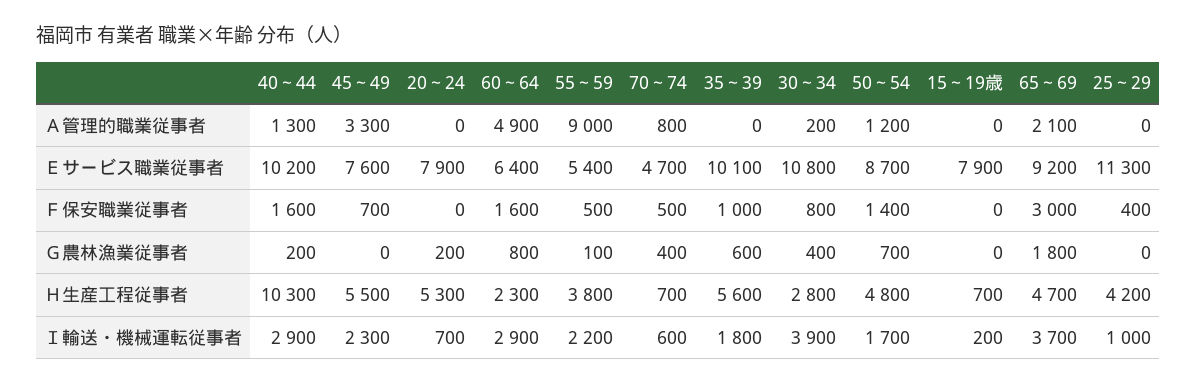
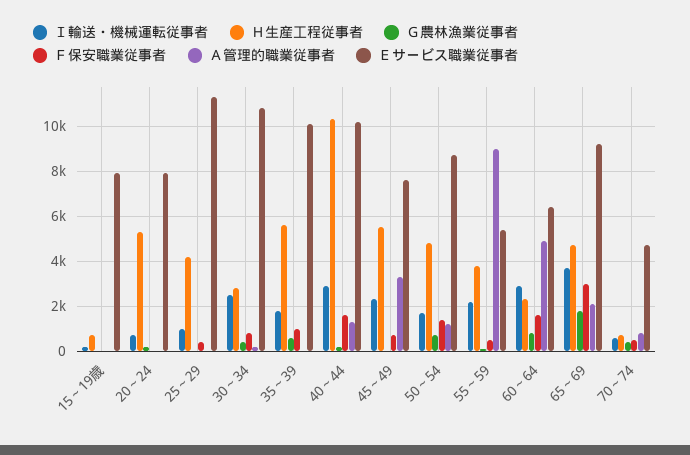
  {
    "Ａ管理的職業従事者": {
      "40～44": 1300,
      "45～49": 3300,
      "20～24": 0,
      "60～64": 4900,
      "55～59": 9000,
      "70～74": 800,
      "35～39": 0,
      "30～34": 200,
      "50～54": 1200,
      "15～19歳": 0,
      "65～69": 2100,
      "25～29": 0
    },
    "Ｅサービス職業従事者": {
      "40～44": 10200,
      "45～49": 7600,
      "20～24": 7900,
      "60～64": 6400,
      "55～59": 5400,
      "70～74": 4700,
      "35～39": 10100,
      "30～34": 10800,
      "50～54": 8700,
      "15～19歳": 7900,
      "65～69": 9200,
      "25～29": 11300
    },
    "Ｆ保安職業従事者": {
      "40～44": 1600,
      "45～49": 700,
      "20～24": 0,
      "60～64": 1600,
      "55～59": 500,
      "70～74": 500,
      "35～39": 1000,
      "30～34": 800,
      "50～54": 1400,
      "15～19歳": 0,
      "65～69": 3000,
      "25～29": 400
    },
    "Ｇ農林漁業従事者": {
      "40～44": 200,
      "45～49": 0,
      "20～24": 200,
      "60～64": 800,
      "55～59": 100,
      "70～74": 400,
      "35～39": 600,
      "30～34": 400,
      "50～54": 700,
      "15～19歳": 0,
      "65～69": 1800,
      "25～29": 0
    },
    "Ｈ生産工程従事者": {
      "40～44": 10300,
      "45～49": 5500,
      "20～24": 5300,
      "60～64": 2300,
      "55～59": 3800,
      "70～74": 700,
      "35～39": 5600,
      "30～34": 2800,
      "50～54": 4800,
      "15～19歳": 700,
      "65～69": 4700,
      "25～29": 4200
    },
    "Ｉ輸送・機械運転従事者": {
      "40～44": 2900,
      "45～49": 2300,
      "20～24": 700,
      "60～64": 2900,
      "55～59": 2200,
      "70～74": 600,
      "35～39": 1800,
-     "30～34": 3900,
+     "30～34": 2500,
      "50～54": 1700,
      "15～19歳": 200,
      "65～69": 3700,
      "25～29": 1000
    }
  }

